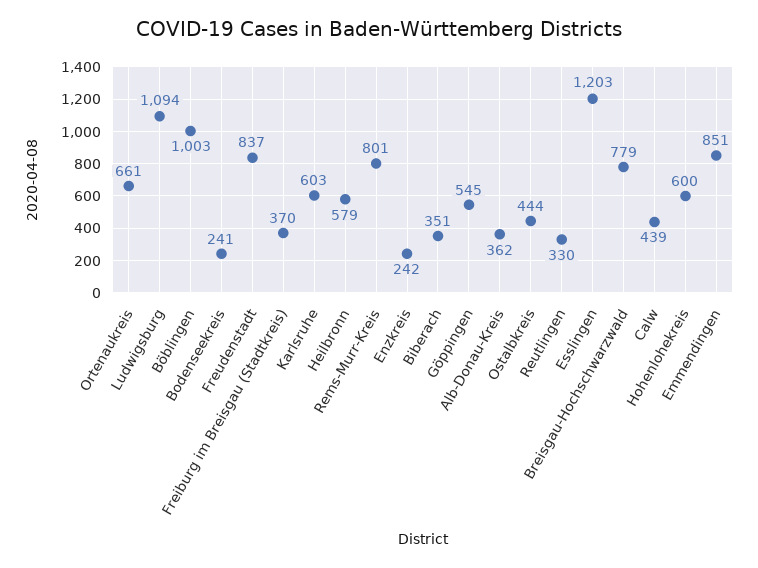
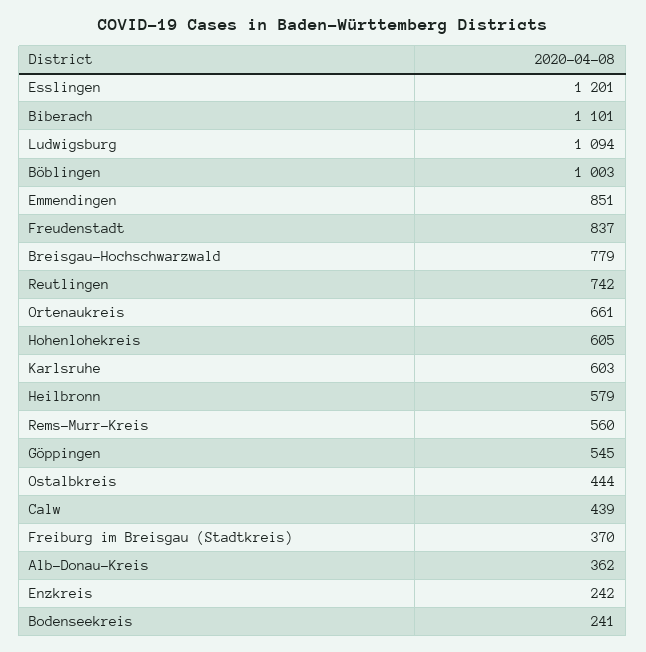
  {
    "Ortenaukreis": 661,
    "Ludwigsburg": 1094,
    "Böblingen": 1003,
    "Bodenseekreis": 241,
    "Freudenstadt": 837,
    "Freiburg im Breisgau (Stadtkreis)": 370,
    "Karlsruhe": 603,
    "Heilbronn": 579,
-   "Rems-Murr-Kreis": 801,
+   "Rems-Murr-Kreis": 560,
    "Enzkreis": 242,
-   "Biberach": 351,
+   "Biberach": 1101,
    "Göppingen": 545,
    "Alb-Donau-Kreis": 362,
    "Ostalbkreis": 444,
-   "Reutlingen": 330,
+   "Reutlingen": 742,
-   "Esslingen": 1203,
+   "Esslingen": 1201,
    "Breisgau-Hochschwarzwald": 779,
    "Calw": 439,
-   "Hohenlohekreis": 600,
+   "Hohenlohekreis": 605,
    "Emmendingen": 851
  }

